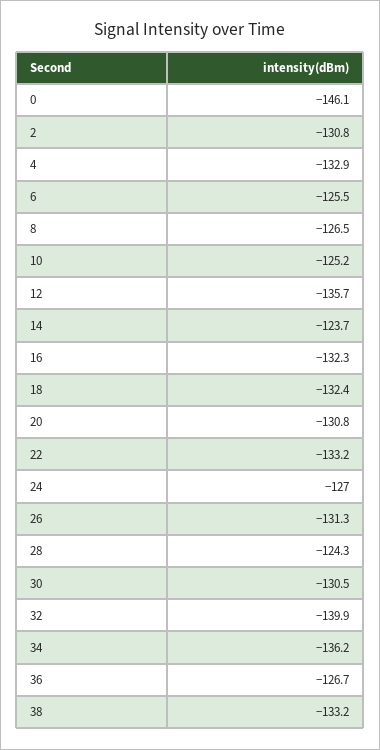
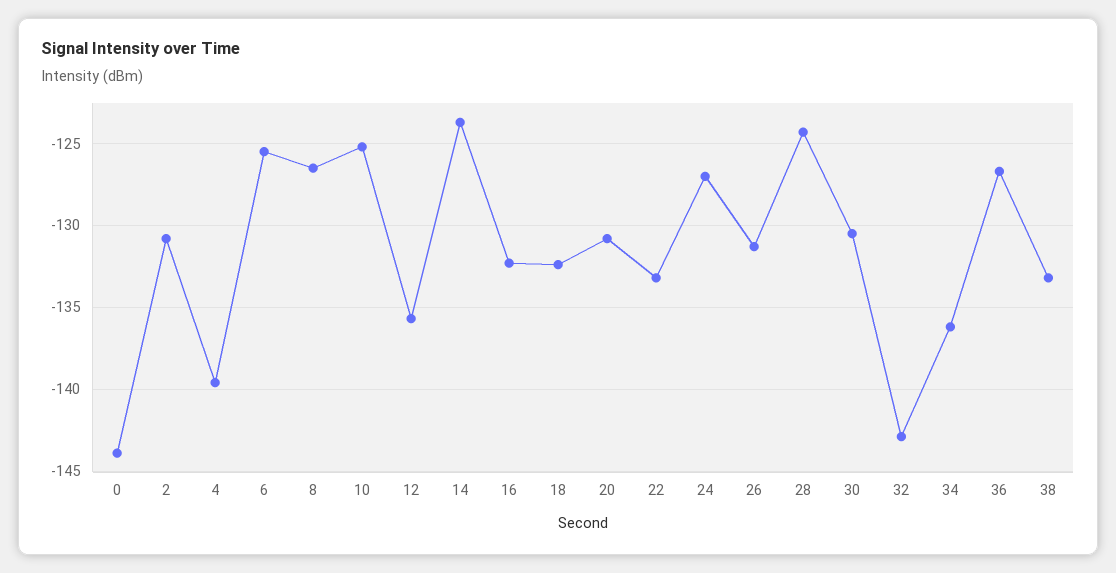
  {
-   "0": -146.1,
+   "0": -144,
    "2": -130.8,
-   "4": -132.9,
+   "4": -139.5,
    "6": -125.5,
    "8": -126.5,
    "10": -125.2,
    "12": -135.7,
    "14": -123.7,
    "16": -132.3,
    "18": -132.4,
    "20": -130.8,
    "22": -133.2,
    "24": -127,
    "26": -131.3,
    "28": -124.3,
    "30": -130.5,
-   "32": -139.9,
+   "32": -143,
    "34": -136.2,
    "36": -126.7,
    "38": -133.2
  }

